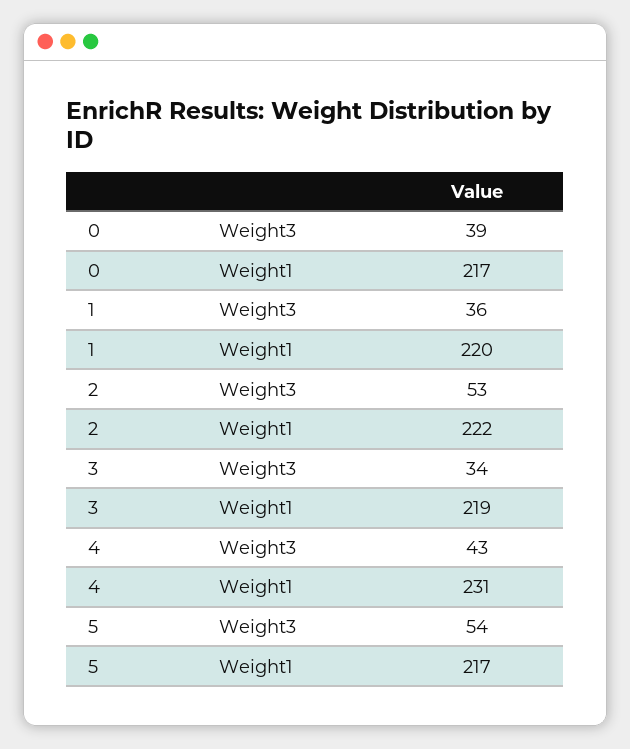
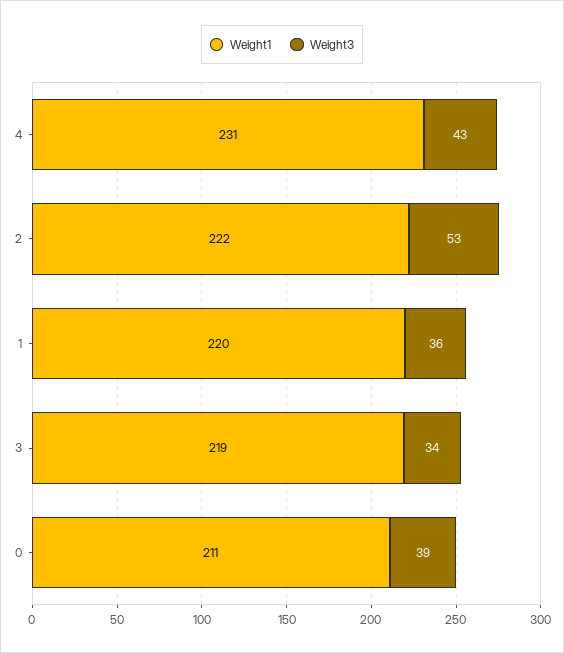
  {
    "Weight3": {
      "0": 39,
      "1": 36,
      "2": 53,
      "3": 34,
-     "4": 43,
+     "4": 43
-     "5": 54
    },
    "Weight1": {
-     "0": 217,
+     "0": 211,
      "1": 220,
      "2": 222,
      "3": 219,
-     "4": 231,
+     "4": 231
-     "5": 217
    }
  }

